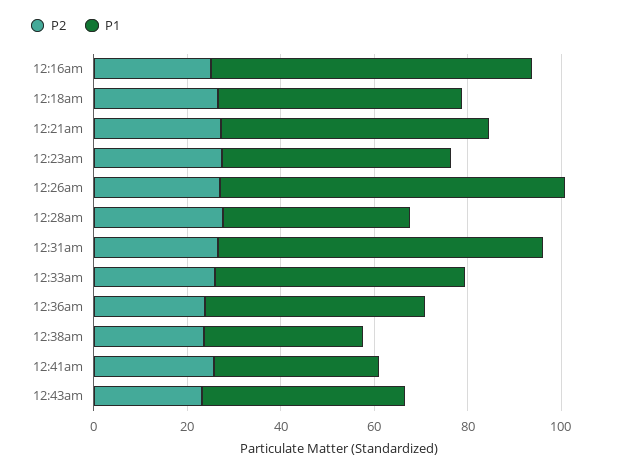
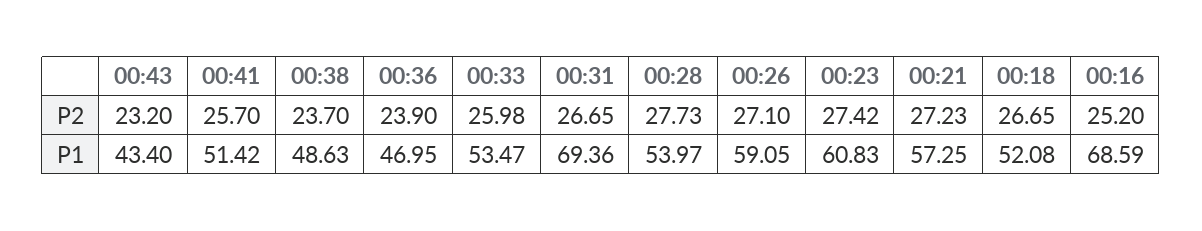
  {
    "P2": {
      "12:16am": 25.2,
      "12:18am": 26.65,
      "12:21am": 27.23,
      "12:23am": 27.42,
      "12:26am": 27.1,
      "12:28am": 27.73,
      "12:31am": 26.65,
      "12:33am": 25.98,
      "12:36am": 23.9,
      "12:38am": 23.7,
      "12:41am": 25.7,
      "12:43am": 23.2
    },
    "P1": {
      "12:16am": 68.59,
      "12:18am": 52.08,
      "12:21am": 57.25,
-     "12:23am": 50,
+     "12:23am": 60.83,
-     "12:26am": 75,
+     "12:26am": 59.05,
-     "12:28am": 40,
+     "12:28am": 53.97,
      "12:31am": 69.36,
      "12:33am": 53.47,
      "12:36am": 46.95,
-     "12:38am": 35,
+     "12:38am": 48.63,
-     "12:41am": 35,
+     "12:41am": 51.42,
      "12:43am": 43.4
    }
  }

